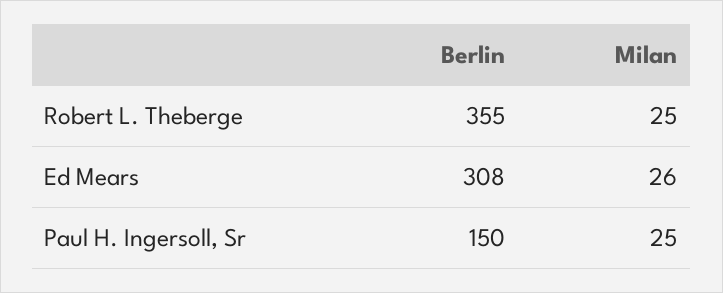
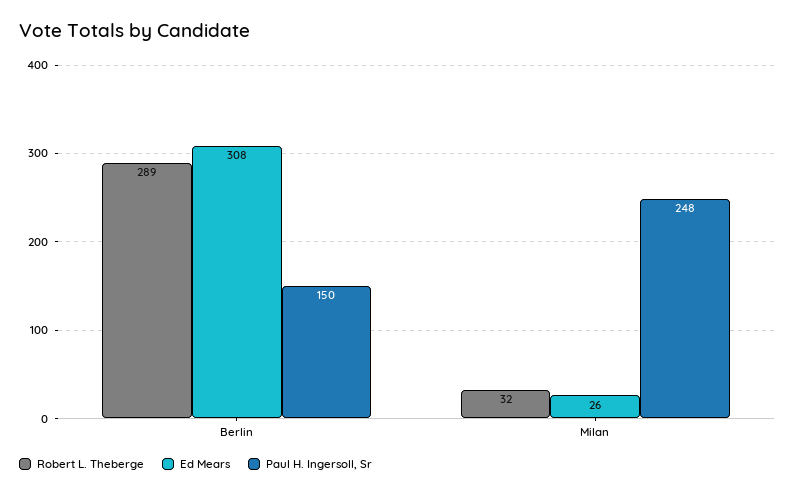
  {
    "Robert L. Theberge": {
-     "Berlin": 355,
+     "Berlin": 289,
-     "Milan": 25
+     "Milan": 32
    },
    "Ed Mears": {
      "Berlin": 308,
      "Milan": 26
    },
    "Paul H. Ingersoll, Sr": {
      "Berlin": 150,
-     "Milan": 25
+     "Milan": 248
    }
  }

